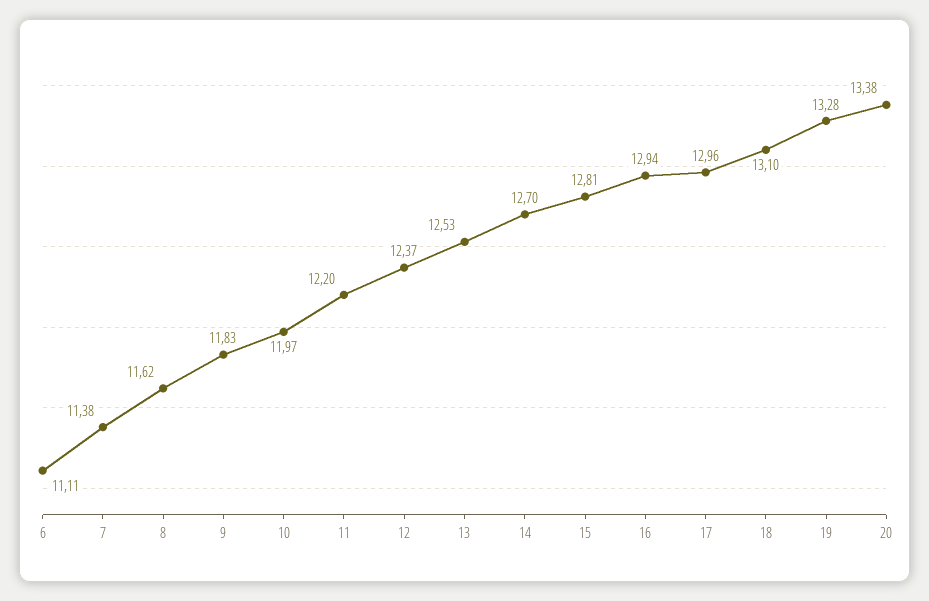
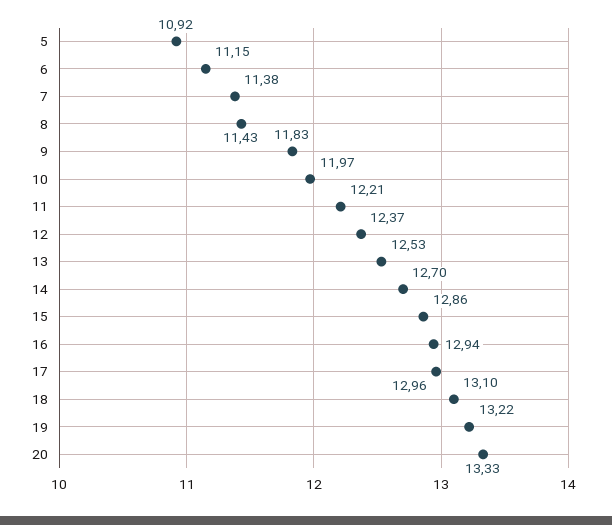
  {
-   "6": 11.11,
+   "6": 11.15,
    "7": 11.38,
-   "8": 11.62,
+   "8": 11.43,
    "9": 11.83,
    "10": 11.97,
-   "11": 12.2,
+   "11": 12.21,
    "12": 12.37,
    "13": 12.53,
    "14": 12.7,
-   "15": 12.81,
+   "15": 12.86,
    "16": 12.94,
    "17": 12.96,
    "18": 13.1,
-   "19": 13.28,
+   "19": 13.22,
-   "20": 13.38
+   "20": 13.33,
+   "5": 10.92
  }

